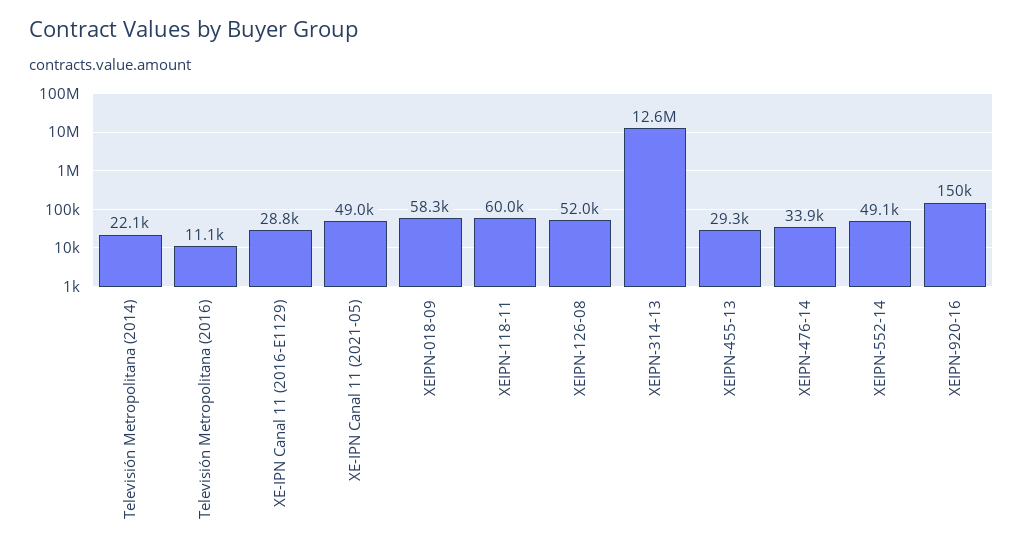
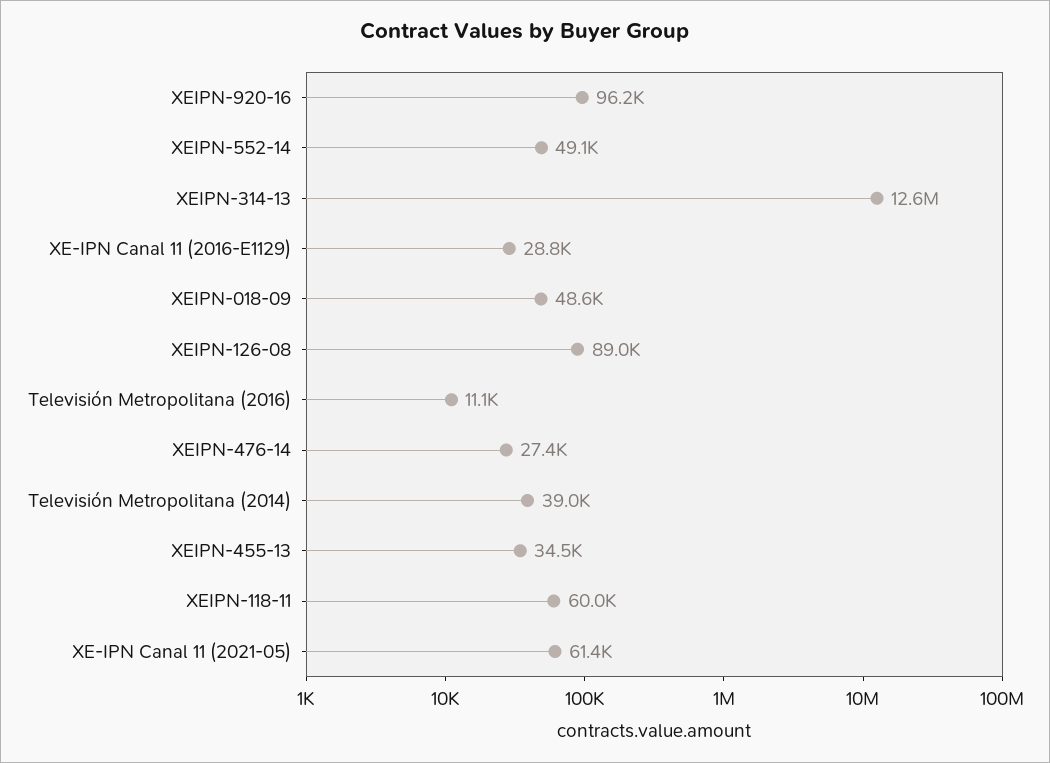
  {
-   "Televisión Metropolitana (2014)": 22100,
+   "Televisión Metropolitana (2014)": 39000,
    "Televisión Metropolitana (2016)": 11100,
    "XE-IPN Canal 11 (2016-E1129)": 28800,
-   "XE-IPN Canal 11 (2021-05)": 49000,
+   "XE-IPN Canal 11 (2021-05)": 61400,
-   "XEIPN-018-09": 58300,
+   "XEIPN-018-09": 48600,
    "XEIPN-118-11": 60000,
-   "XEIPN-126-08": 52000,
+   "XEIPN-126-08": 89000,
    "XEIPN-314-13": 12600000,
-   "XEIPN-455-13": 29300,
+   "XEIPN-455-13": 34500,
-   "XEIPN-476-14": 33900,
+   "XEIPN-476-14": 27400,
    "XEIPN-552-14": 49100,
-   "XEIPN-920-16": 150000
+   "XEIPN-920-16": 96200
  }

